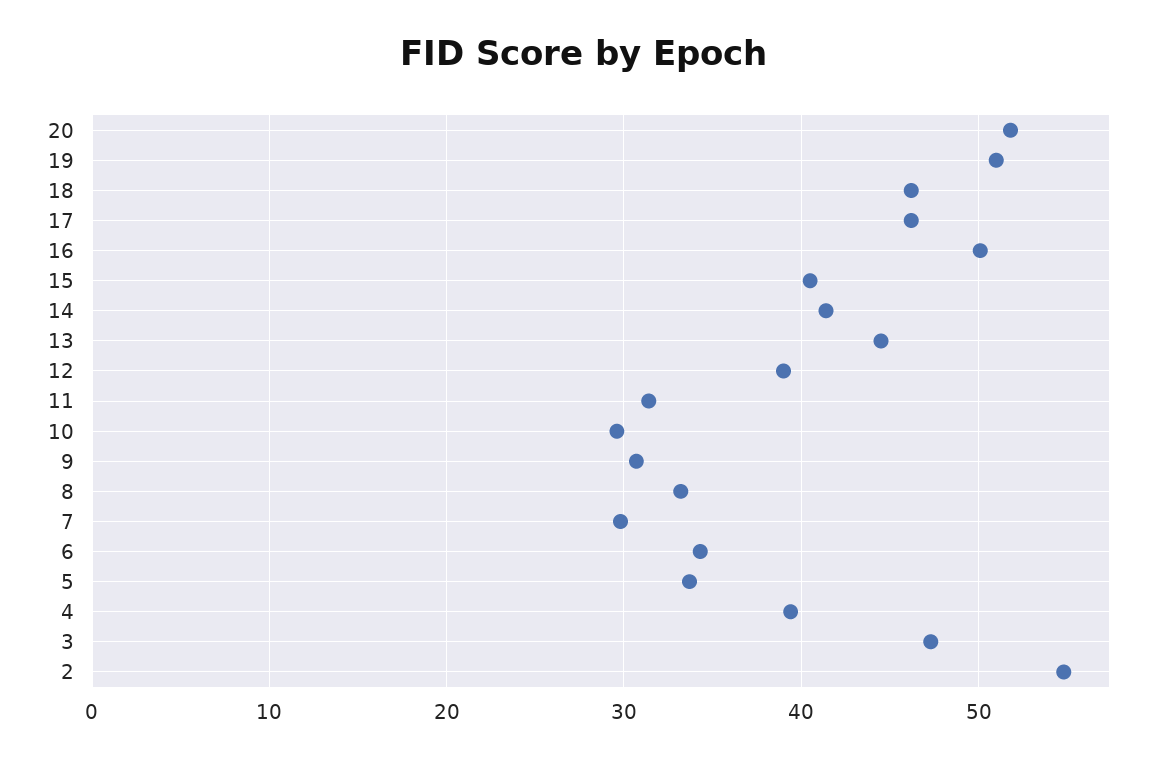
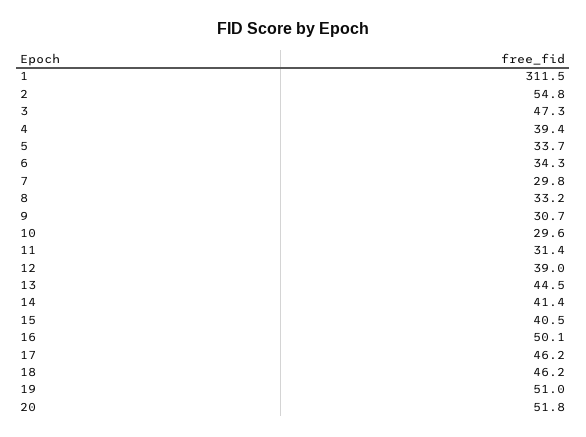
  {
    "20": 51.8,
    "19": 51,
    "18": 46.2,
    "17": 46.2,
    "16": 50.1,
    "15": 40.5,
    "14": 41.4,
    "13": 44.5,
    "12": 39,
    "11": 31.4,
    "10": 29.6,
    "9": 30.7,
    "8": 33.2,
    "7": 29.8,
    "6": 34.3,
    "5": 33.7,
    "4": 39.4,
    "3": 47.3,
-   "2": 54.8
+   "2": 54.8,
+   "1": 311.5
  }

